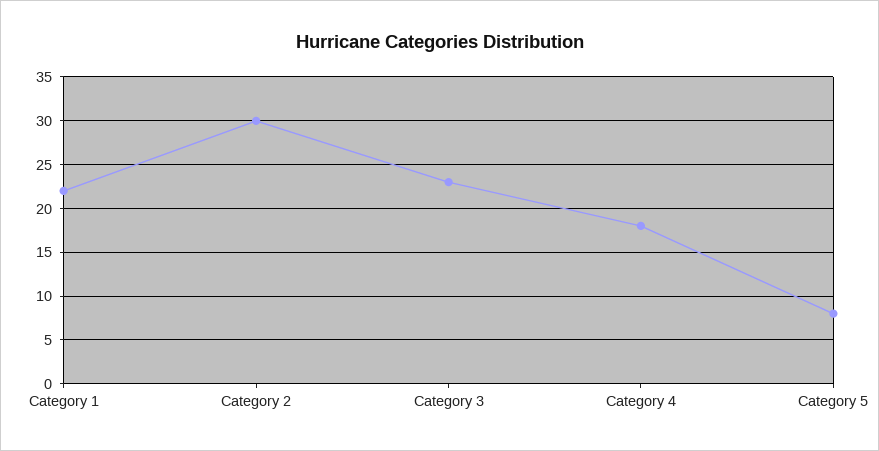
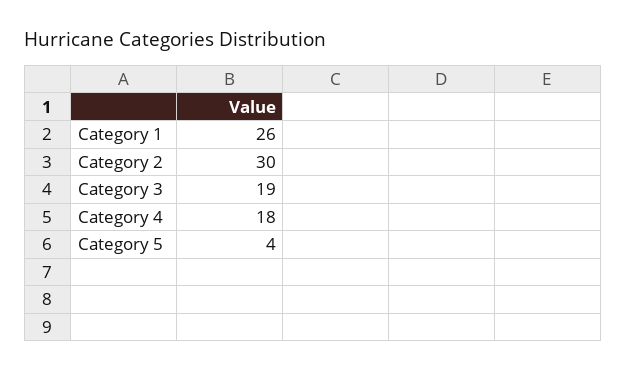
  {
-   "Category 1": 22,
+   "Category 1": 26,
    "Category 2": 30,
-   "Category 3": 23,
+   "Category 3": 19,
    "Category 4": 18,
-   "Category 5": 8
+   "Category 5": 4
  }

